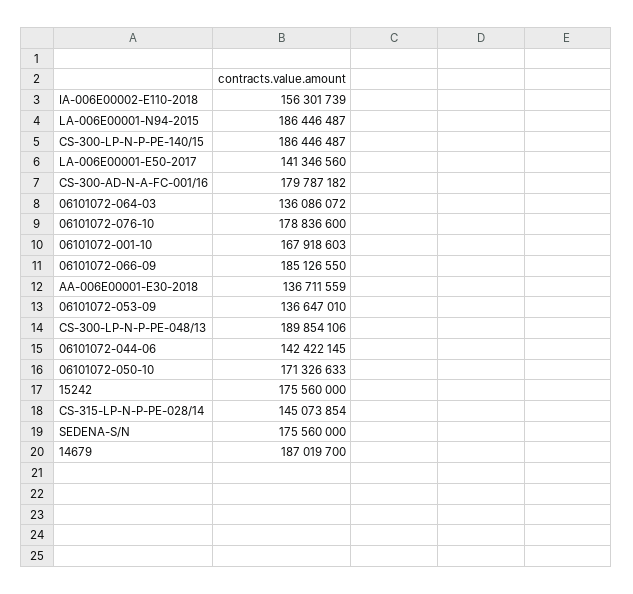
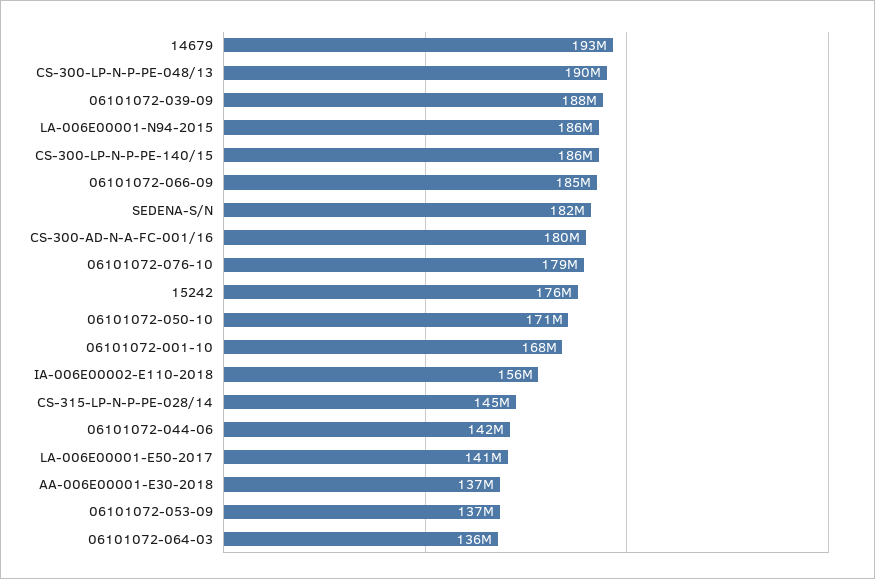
  {
    "IA-006E00002-E110-2018": 156301739,
    "LA-006E00001-N94-2015": 186446487,
    "CS-300-LP-N-P-PE-140/15": 186446487,
    "LA-006E00001-E50-2017": 141346560,
    "CS-300-AD-N-A-FC-001/16": 179787182,
    "06101072-064-03": 136086072,
    "06101072-076-10": 178836600,
    "06101072-001-10": 167918603,
    "06101072-066-09": 185126550,
    "AA-006E00001-E30-2018": 136711559,
    "06101072-053-09": 136647010,
    "CS-300-LP-N-P-PE-048/13": 189854106,
    "06101072-044-06": 142422145,
    "06101072-050-10": 171326633,
    "15242": 175560000,
    "CS-315-LP-N-P-PE-028/14": 145073854,
-   "SEDENA-S/N": 175560000,
+   "SEDENA-S/N": 182000000,
-   "14679": 187019700
+   "14679": 193000000,
+   "06101072-039-09": 188000000
  }

